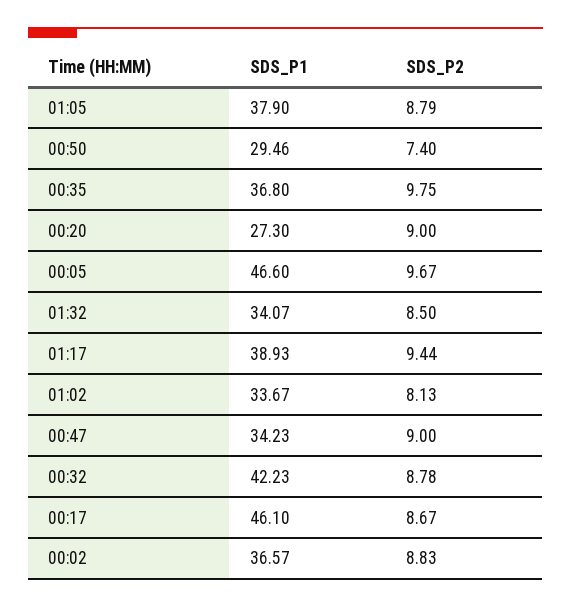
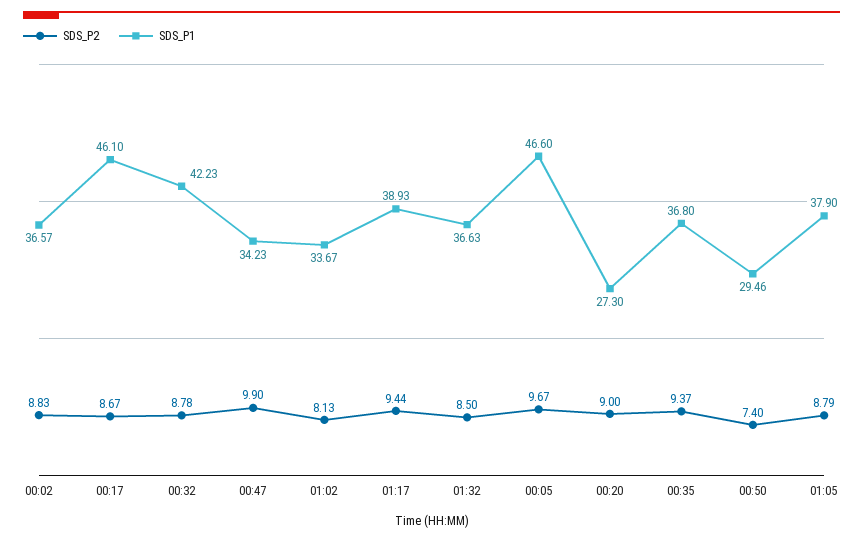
  {
    "SDS_P1": {
      "01:05": 37.9,
      "00:50": 29.46,
      "00:35": 36.8,
      "00:20": 27.3,
      "00:05": 46.6,
-     "01:32": 34.07,
+     "01:32": 36.63,
      "01:17": 38.93,
      "01:02": 33.67,
      "00:47": 34.23,
      "00:32": 42.23,
      "00:17": 46.1,
      "00:02": 36.57
    },
    "SDS_P2": {
      "01:05": 8.79,
      "00:50": 7.4,
-     "00:35": 9.75,
+     "00:35": 9.37,
      "00:20": 9,
      "00:05": 9.67,
      "01:32": 8.5,
      "01:17": 9.44,
      "01:02": 8.13,
-     "00:47": 9,
+     "00:47": 9.9,
      "00:32": 8.78,
      "00:17": 8.67,
      "00:02": 8.83
    }
  }

